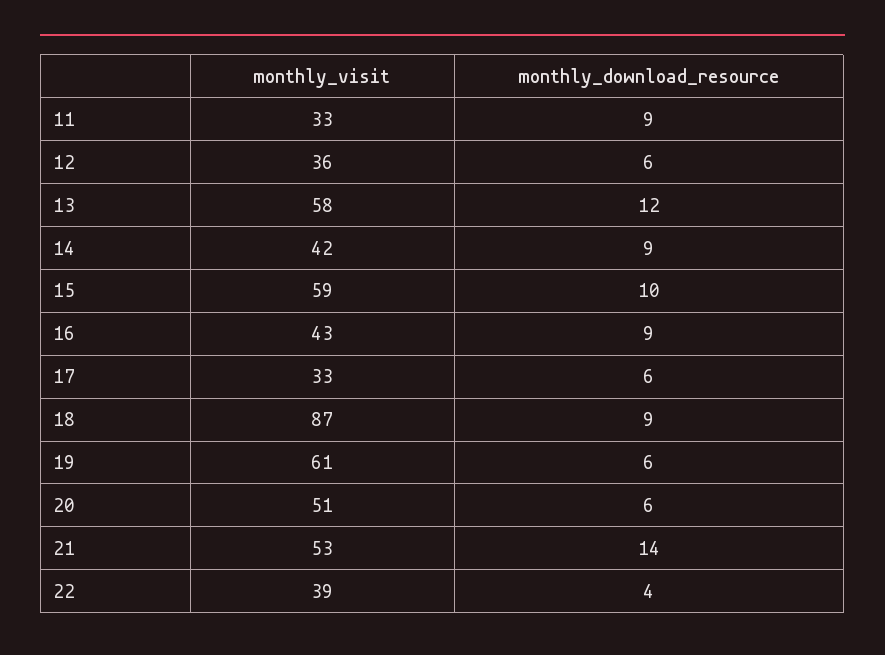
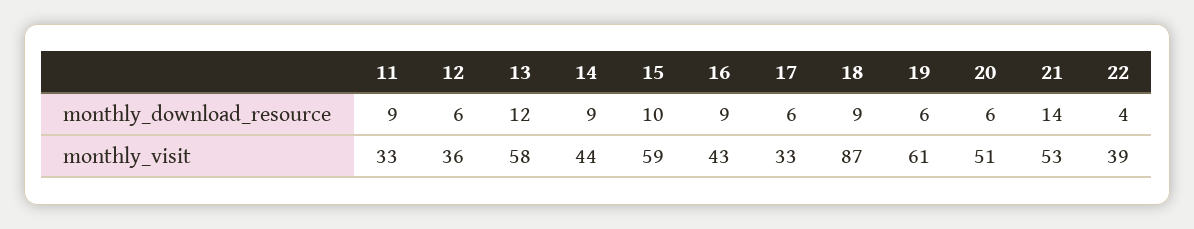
  {
    "monthly_visit": {
      "11": 33,
      "12": 36,
      "13": 58,
-     "14": 42,
+     "14": 44,
      "15": 59,
      "16": 43,
      "17": 33,
      "18": 87,
      "19": 61,
      "20": 51,
      "21": 53,
      "22": 39
    },
    "monthly_download_resource": {
      "11": 9,
      "12": 6,
      "13": 12,
      "14": 9,
      "15": 10,
      "16": 9,
      "17": 6,
      "18": 9,
      "19": 6,
      "20": 6,
      "21": 14,
      "22": 4
    }
  }

